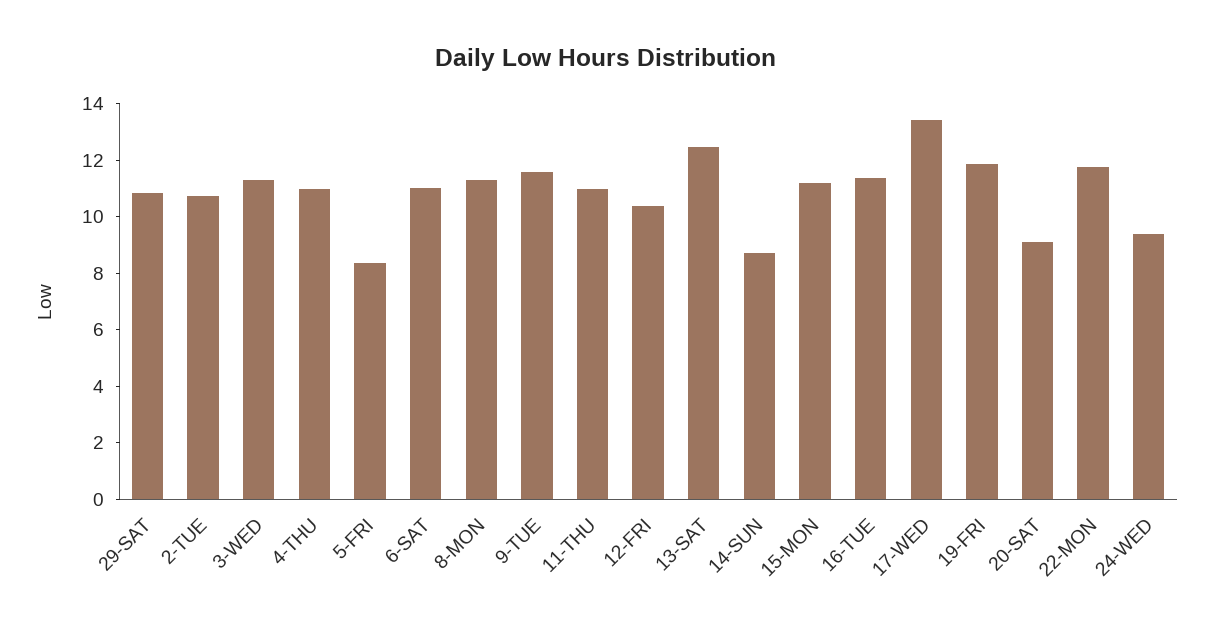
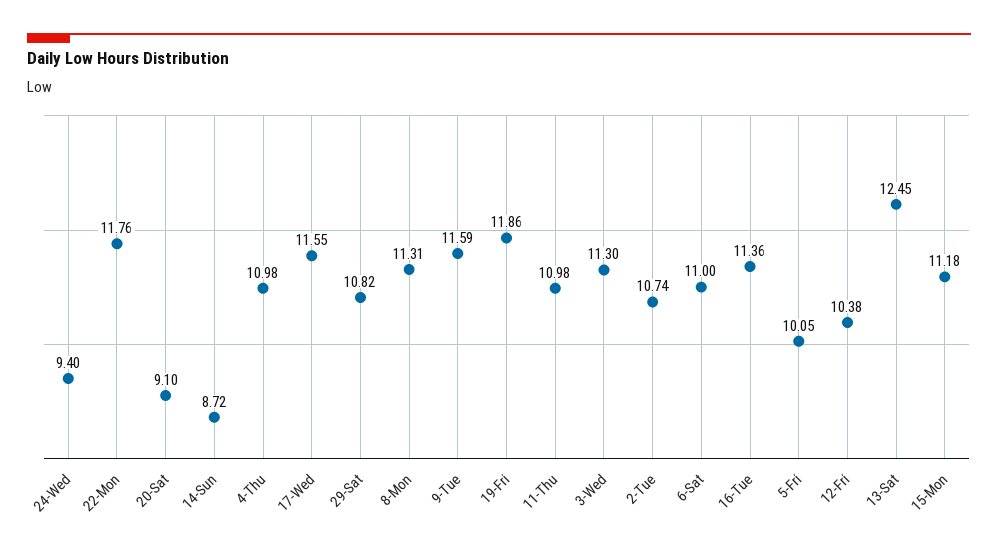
  {
    "29-SAT": 10.82,
    "2-TUE": 10.74,
    "3-WED": 11.3,
    "4-THU": 10.98,
-   "5-FRI": 8.5,
+   "5-FRI": 10.05,
    "6-SAT": 11,
    "8-MON": 11.31,
    "9-TUE": 11.59,
    "11-THU": 10.98,
    "12-FRI": 10.38,
    "13-SAT": 12.45,
    "14-SUN": 8.72,
    "15-MON": 11.18,
    "16-TUE": 11.36,
-   "17-WED": 13.5,
+   "17-WED": 11.55,
    "19-FRI": 11.86,
    "20-SAT": 9.1,
    "22-MON": 11.76,
    "24-WED": 9.4
  }

